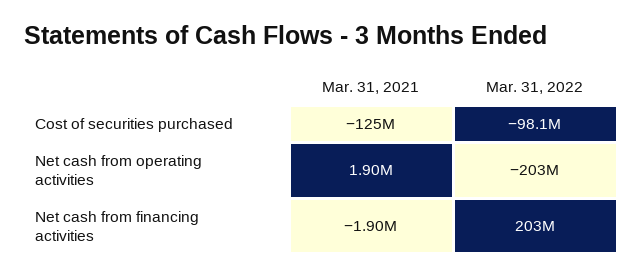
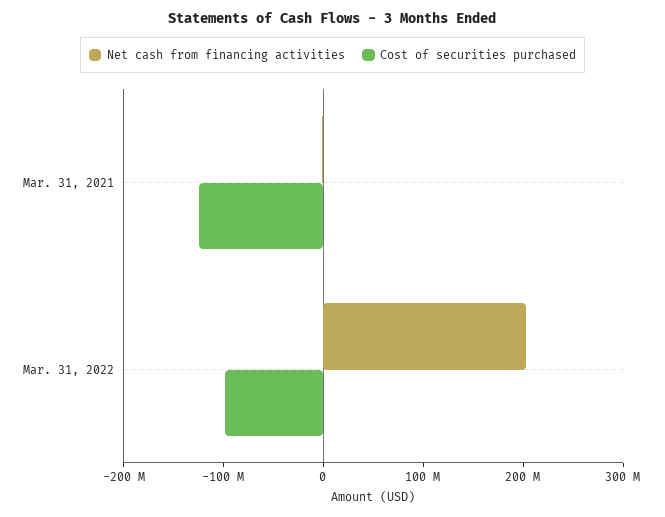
  {
    "Cost of securities purchased": {
      "Mar. 31, 2021": -125000000,
      "Mar. 31, 2022": -98100000
    },
-   "Net cash from operating activities": {
-     "Mar. 31, 2021": 1900000,
-     "Mar. 31, 2022": -203000000
-   },
    "Net cash from financing activities": {
      "Mar. 31, 2021": -1900000,
      "Mar. 31, 2022": 203000000
    }
  }

